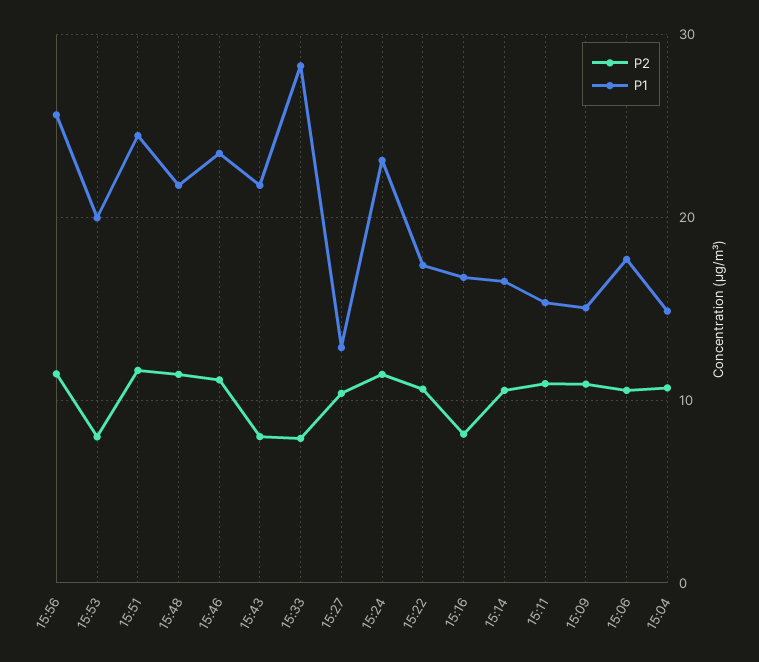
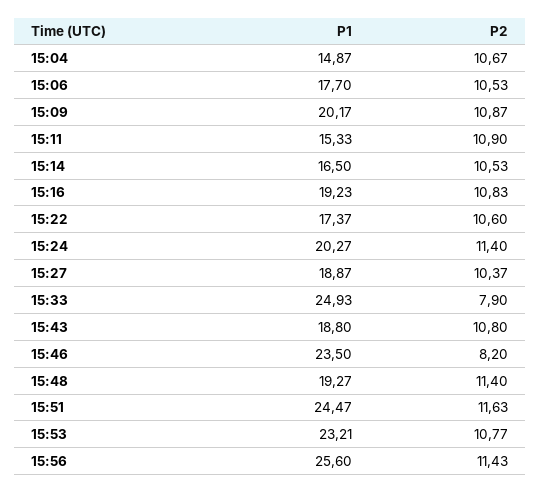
  {
    "P2": {
      "15:56": 11.43,
-     "15:53": 8,
+     "15:53": 10.77,
      "15:51": 11.63,
      "15:48": 11.4,
-     "15:46": 11,
+     "15:46": 8.2,
-     "15:43": 8,
+     "15:43": 10.8,
      "15:33": 7.9,
      "15:27": 10.37,
      "15:24": 11.4,
      "15:22": 10.6,
-     "15:16": 8,
+     "15:16": 10.83,
      "15:14": 10.53,
      "15:11": 10.9,
      "15:09": 10.87,
      "15:06": 10.53,
      "15:04": 10.67
    },
    "P1": {
      "15:56": 25.6,
-     "15:53": 20,
+     "15:53": 23.21,
      "15:51": 24.47,
-     "15:48": 22,
+     "15:48": 19.27,
      "15:46": 23.5,
-     "15:43": 22,
+     "15:43": 18.8,
-     "15:33": 28,
+     "15:33": 24.93,
-     "15:27": 13,
+     "15:27": 18.87,
-     "15:24": 23,
+     "15:24": 20.27,
      "15:22": 17.37,
-     "15:16": 17,
+     "15:16": 19.23,
      "15:14": 16.5,
      "15:11": 15.33,
-     "15:09": 15,
+     "15:09": 20.17,
      "15:06": 17.7,
      "15:04": 14.87
    }
  }

